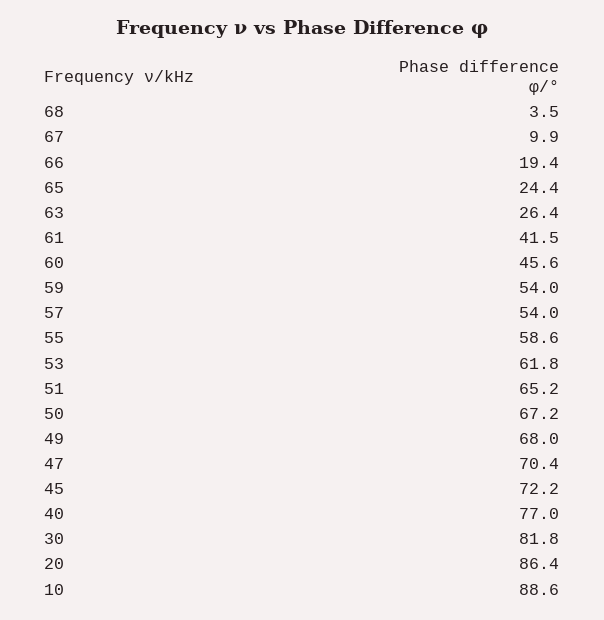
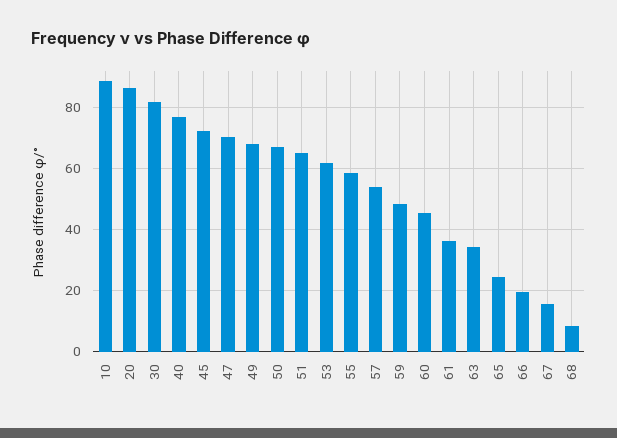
  {
-   "68": 3.5,
+   "68": 8,
-   "67": 9.9,
+   "67": 16,
    "66": 19.4,
    "65": 24.4,
-   "63": 26.4,
+   "63": 34,
-   "61": 41.5,
+   "61": 36,
    "60": 45.6,
-   "59": 54,
+   "59": 48,
    "57": 54,
    "55": 58.6,
    "53": 61.8,
    "51": 65.2,
    "50": 67.2,
    "49": 68,
    "47": 70.4,
    "45": 72.2,
    "40": 77,
    "30": 81.8,
    "20": 86.4,
    "10": 88.6
  }

